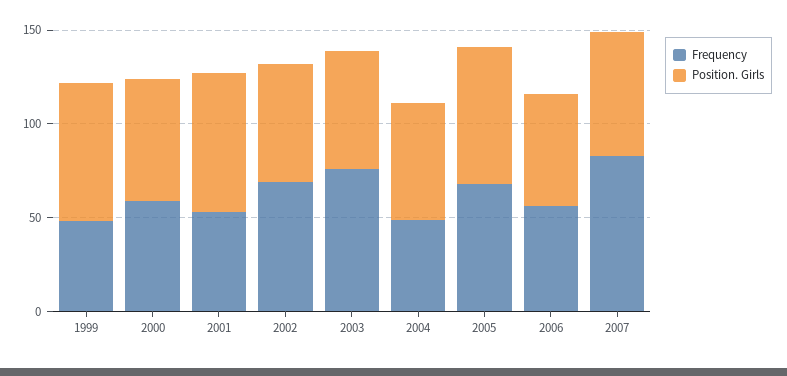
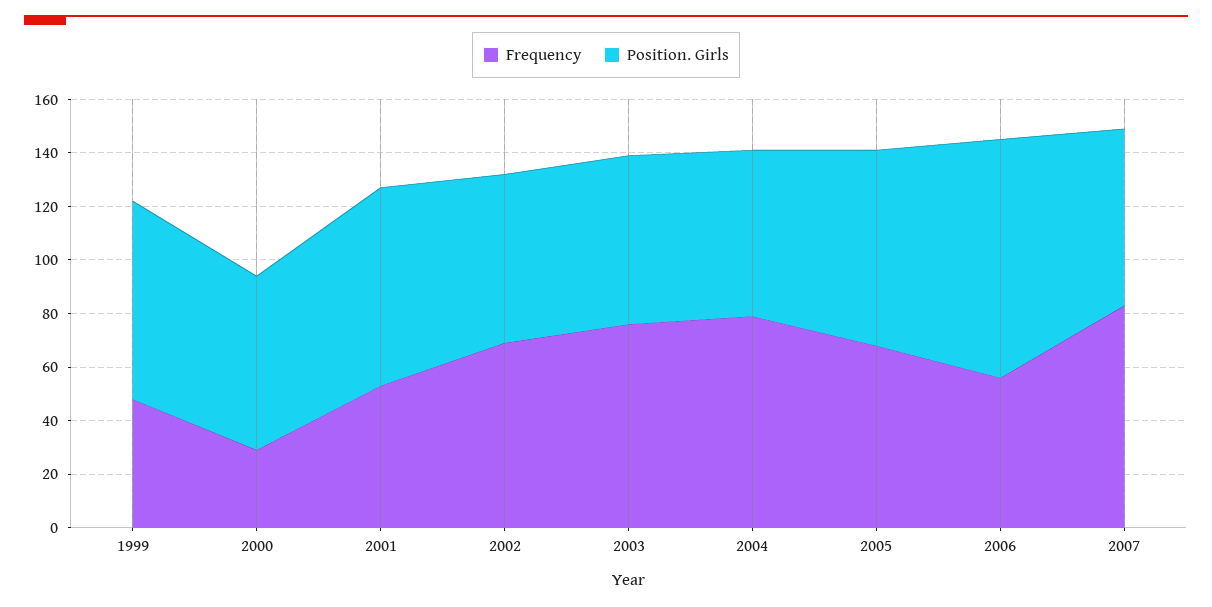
  {
    "Frequency": {
      "1999": 50,
-     "2000": 60,
+     "2000": 30,
      "2001": 55,
      "2002": 70,
      "2003": 75,
-     "2004": 50,
+     "2004": 80,
      "2005": 70,
      "2006": 55,
      "2007": 85
    },
    "Position. Girls": {
      "1999": 75,
      "2000": 65,
      "2001": 75,
      "2002": 65,
      "2003": 65,
      "2004": 60,
      "2005": 75,
-     "2006": 60,
+     "2006": 90,
      "2007": 65
    }
  }

